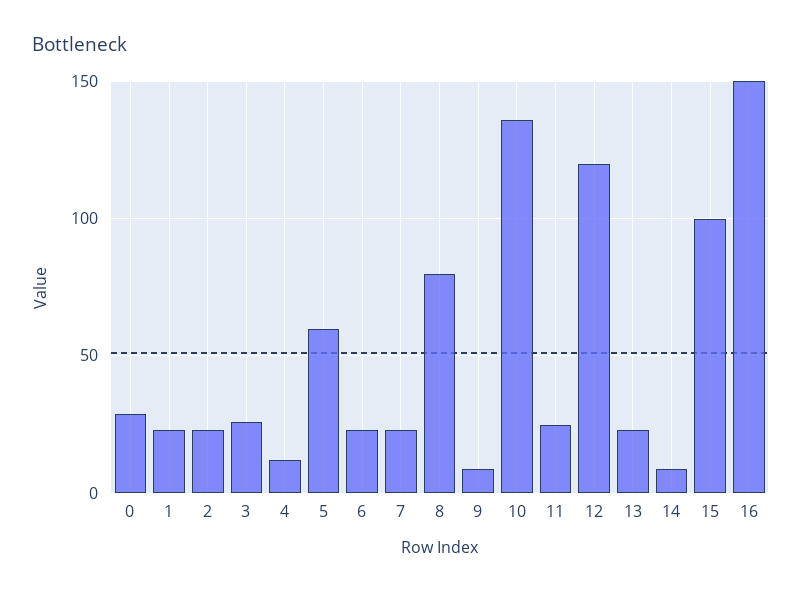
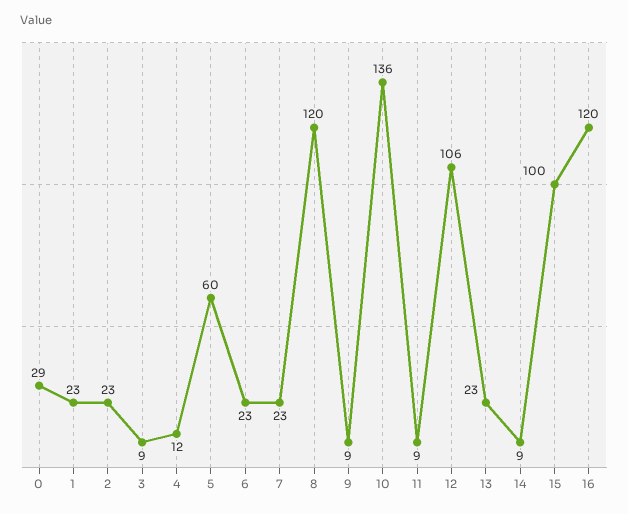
  {
    "0": 29,
    "1": 23,
    "2": 23,
-   "3": 25,
+   "3": 9,
    "4": 12,
    "5": 60,
    "6": 23,
    "7": 23,
-   "8": 80,
+   "8": 120,
    "9": 9,
    "10": 136,
-   "11": 25,
+   "11": 9,
-   "12": 120,
+   "12": 106,
    "13": 23,
    "14": 9,
    "15": 100,
-   "16": 150
+   "16": 120
  }

